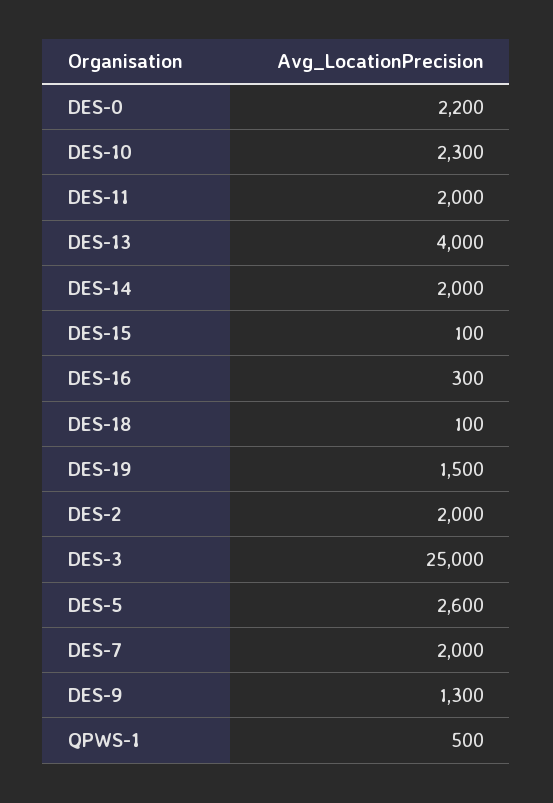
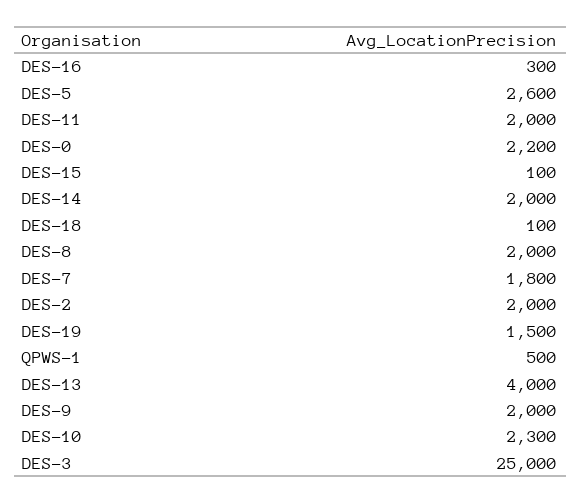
  {
    "DES-0": 2200,
    "DES-10": 2300,
    "DES-11": 2000,
    "DES-13": 4000,
    "DES-14": 2000,
    "DES-15": 100,
    "DES-16": 300,
    "DES-18": 100,
    "DES-19": 1500,
    "DES-2": 2000,
    "DES-3": 25000,
    "DES-5": 2600,
-   "DES-7": 2000,
+   "DES-7": 1800,
-   "DES-9": 1300,
+   "DES-9": 2000,
-   "QPWS-1": 500
+   "QPWS-1": 500,
+   "DES-8": 2000
  }

